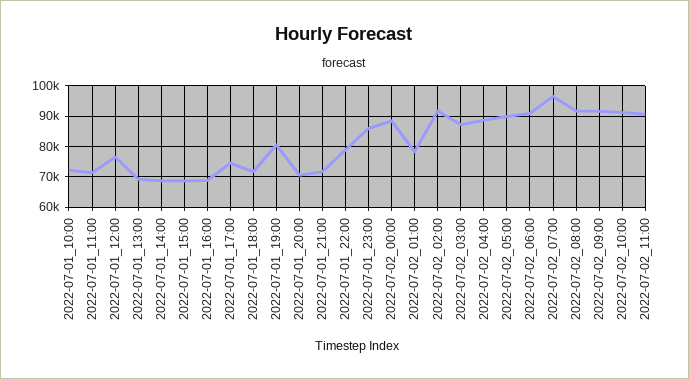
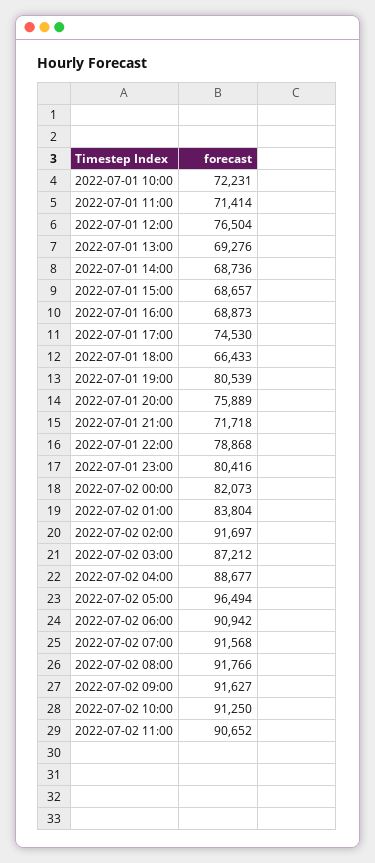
  {
    "2022-07-01_10:00": 72231,
    "2022-07-01_11:00": 71414,
    "2022-07-01_12:00": 76504,
    "2022-07-01_13:00": 69276,
    "2022-07-01_14:00": 68736,
    "2022-07-01_15:00": 68657,
    "2022-07-01_16:00": 68873,
    "2022-07-01_17:00": 74530,
-   "2022-07-01_18:00": 72000,
+   "2022-07-01_18:00": 66433,
    "2022-07-01_19:00": 80539,
-   "2022-07-01_20:00": 70000,
+   "2022-07-01_20:00": 75889,
    "2022-07-01_21:00": 71718,
    "2022-07-01_22:00": 78868,
-   "2022-07-01_23:00": 86000,
+   "2022-07-01_23:00": 80416,
-   "2022-07-02_00:00": 88000,
+   "2022-07-02_00:00": 82073,
-   "2022-07-02_01:00": 78000,
+   "2022-07-02_01:00": 83804,
    "2022-07-02_02:00": 91697,
    "2022-07-02_03:00": 87212,
    "2022-07-02_04:00": 88677,
-   "2022-07-02_05:00": 90000,
+   "2022-07-02_05:00": 96494,
    "2022-07-02_06:00": 90942,
-   "2022-07-02_07:00": 96000,
+   "2022-07-02_07:00": 91568,
    "2022-07-02_08:00": 91766,
    "2022-07-02_09:00": 91627,
    "2022-07-02_10:00": 91250,
    "2022-07-02_11:00": 90652
  }

